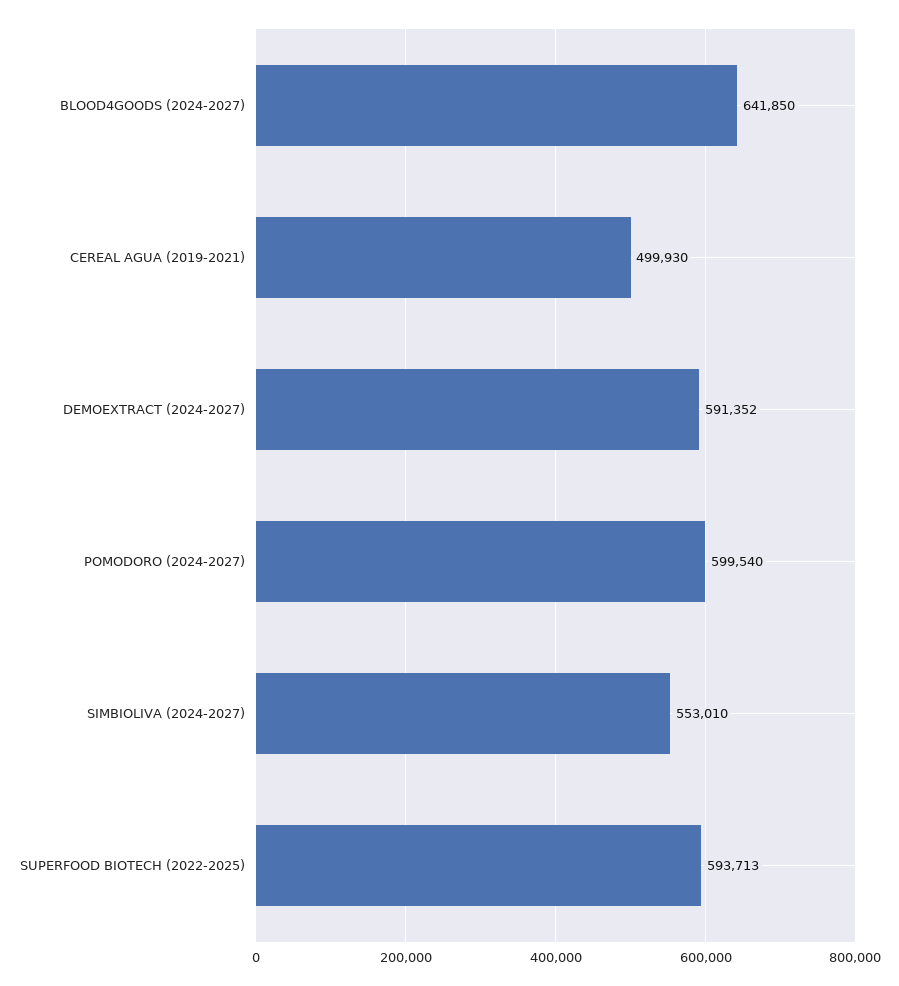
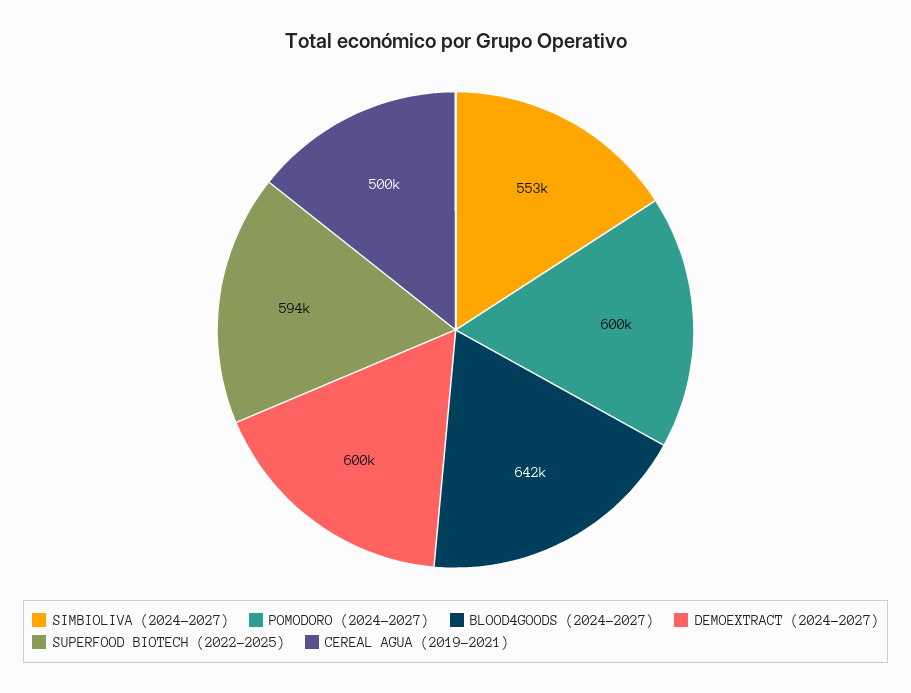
  {
    "BLOOD4GOODS (2024-2027)": 641850,
    "CEREAL AGUA (2019-2021)": 499930,
-   "DEMOEXTRACT (2024-2027)": 591352,
+   "DEMOEXTRACT (2024-2027)": 600000,
    "POMODORO (2024-2027)": 599540,
    "SIMBIOLIVA (2024-2027)": 553010,
    "SUPERFOOD BIOTECH (2022-2025)": 593713
  }

